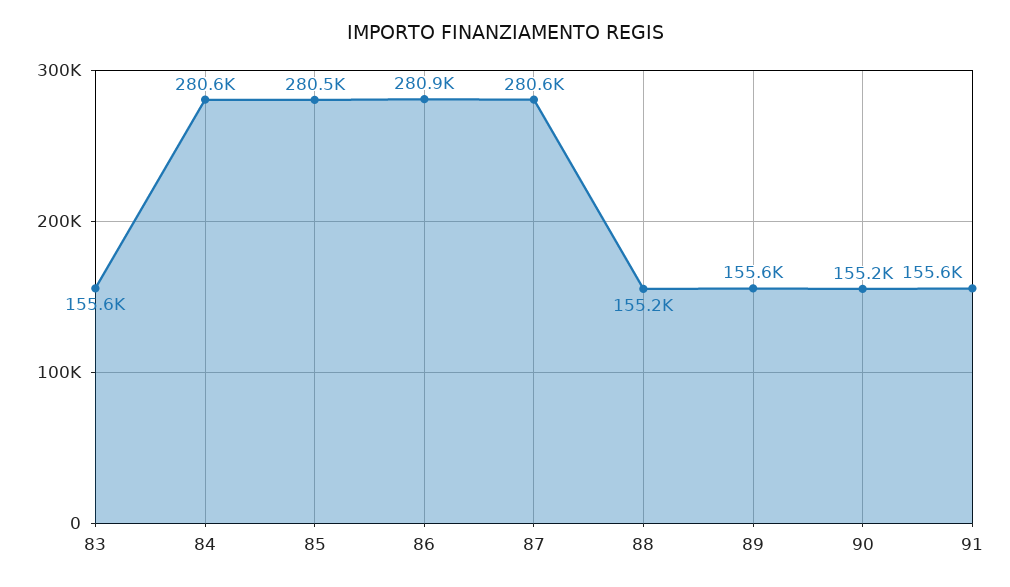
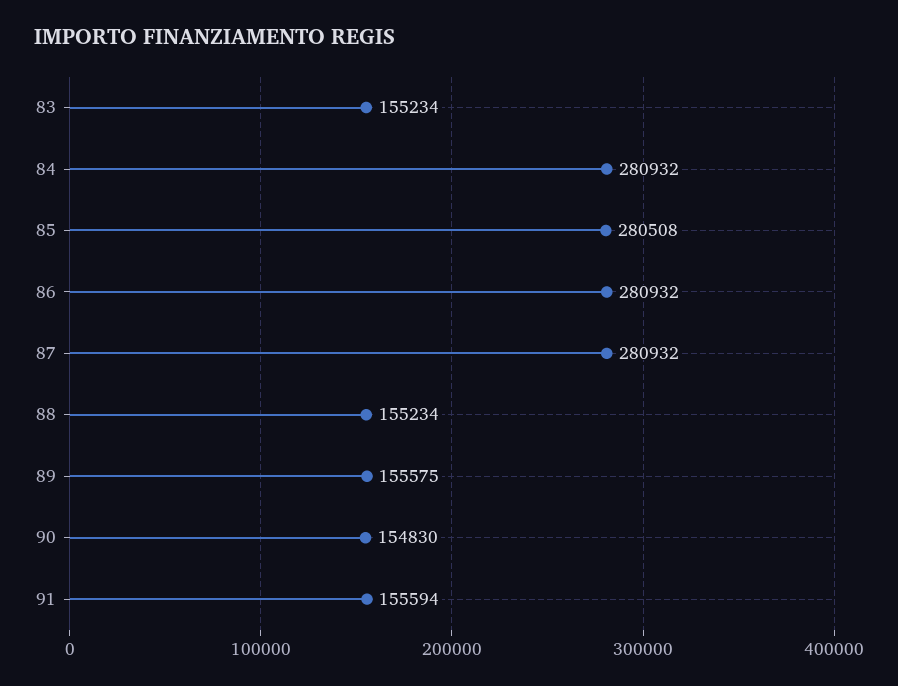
  {
-   "83": 155600,
+   "83": 155234,
-   "84": 280600,
+   "84": 280932,
    "85": 280508,
    "86": 280932,
-   "87": 280600,
+   "87": 280932,
    "88": 155234,
    "89": 155575,
-   "90": 155200,
+   "90": 154830,
    "91": 155594
  }

